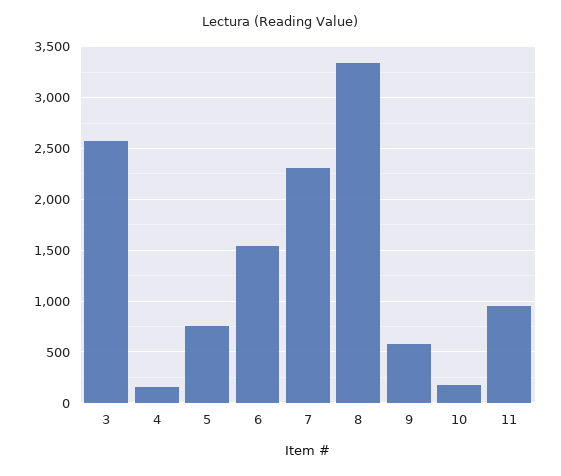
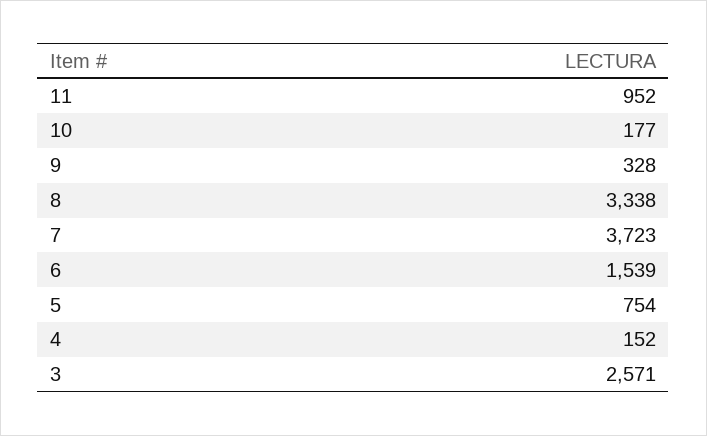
  {
    "3": 2571,
    "4": 152,
    "5": 754,
    "6": 1539,
-   "7": 2300,
+   "7": 3723,
    "8": 3338,
-   "9": 600,
+   "9": 328,
    "10": 177,
    "11": 952
  }

